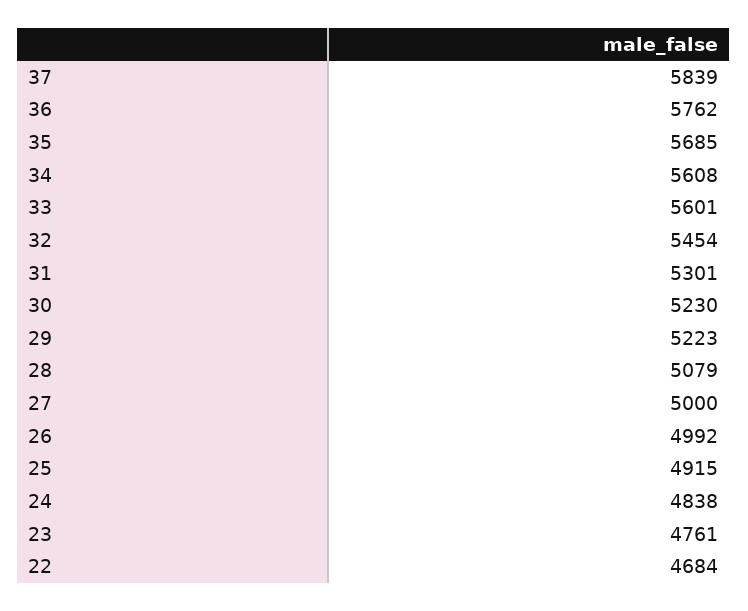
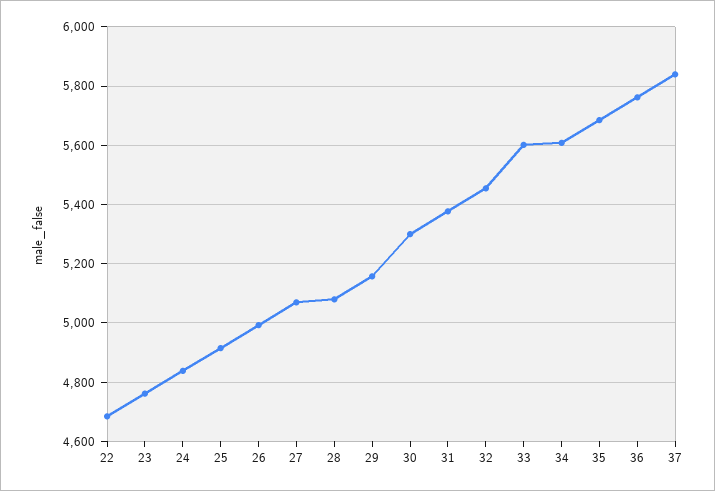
  {
    "37": 5839,
    "36": 5762,
    "35": 5685,
    "34": 5608,
    "33": 5601,
    "32": 5454,
-   "31": 5301,
+   "31": 5375,
-   "30": 5230,
+   "30": 5300,
-   "29": 5223,
+   "29": 5150,
    "28": 5079,
-   "27": 5000,
+   "27": 5075,
    "26": 4992,
    "25": 4915,
    "24": 4838,
    "23": 4761,
    "22": 4684
  }

